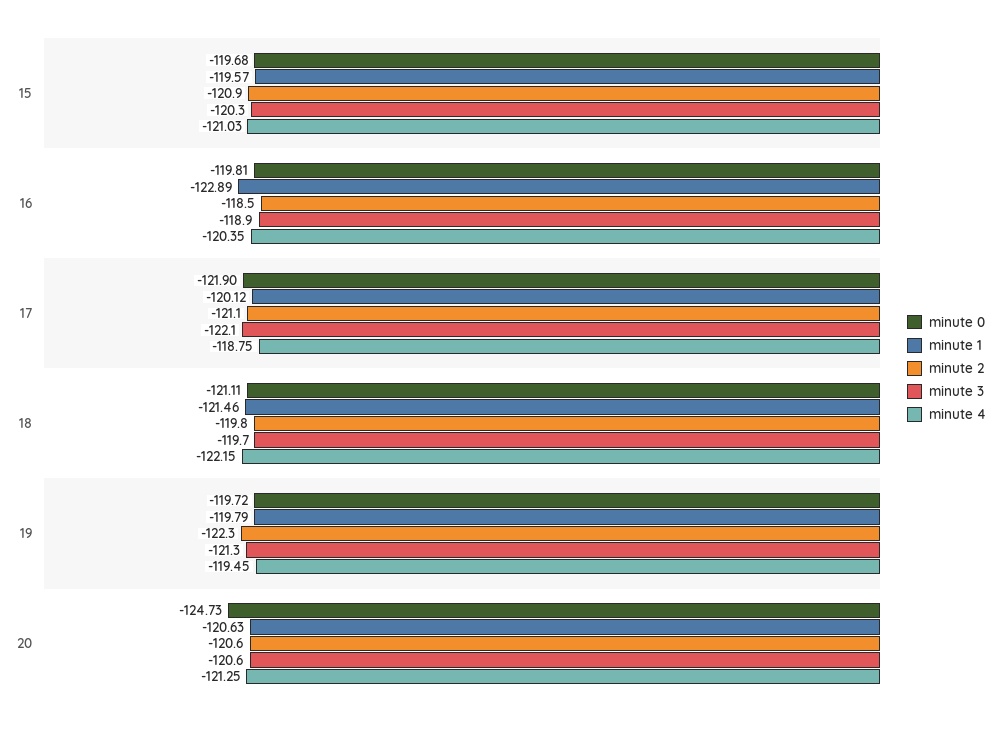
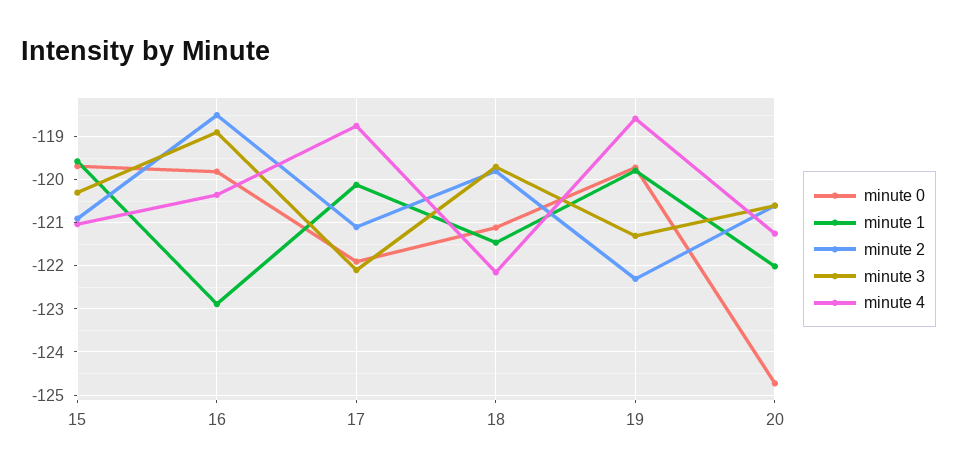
  {
    "minute 0": {
      "15": -119.68,
      "16": -119.81,
      "17": -121.9,
      "18": -121.11,
      "19": -119.72,
      "20": -124.73
    },
    "minute 1": {
      "15": -119.57,
      "16": -122.89,
      "17": -120.12,
      "18": -121.46,
      "19": -119.79,
-     "20": -120.63
+     "20": -122
    },
    "minute 2": {
      "15": -120.9,
      "16": -118.5,
      "17": -121.1,
      "18": -119.8,
      "19": -122.3,
      "20": -120.6
    },
    "minute 3": {
      "15": -120.3,
      "16": -118.9,
      "17": -122.1,
      "18": -119.7,
      "19": -121.3,
      "20": -120.6
    },
    "minute 4": {
      "15": -121.03,
      "16": -120.35,
      "17": -118.75,
      "18": -122.15,
-     "19": -119.45,
+     "19": -118.6,
      "20": -121.25
    }
  }

